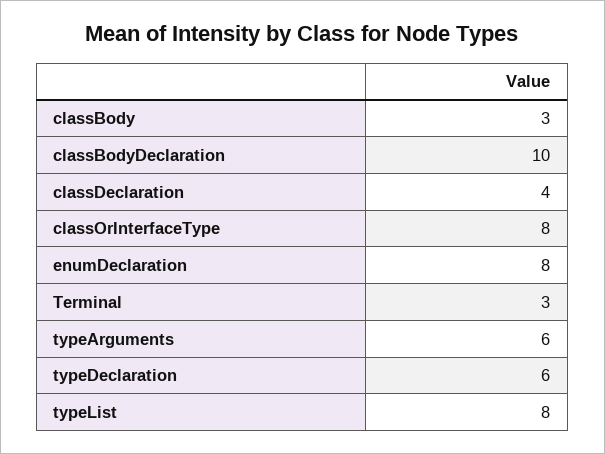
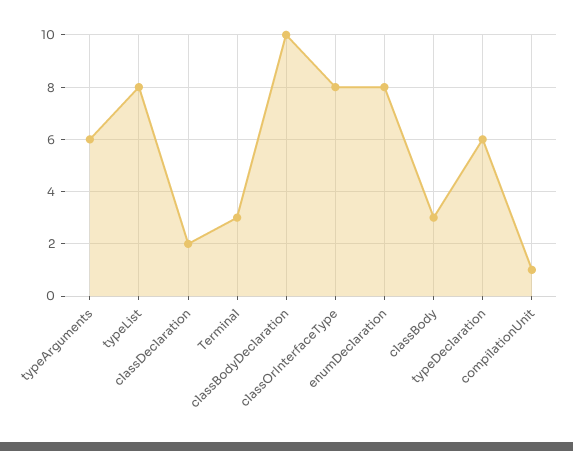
  {
    "classBody": 3,
    "classBodyDeclaration": 10,
-   "classDeclaration": 4,
+   "classDeclaration": 2,
    "classOrInterfaceType": 8,
    "enumDeclaration": 8,
    "Terminal": 3,
    "typeArguments": 6,
    "typeDeclaration": 6,
-   "typeList": 8
+   "typeList": 8,
+   "compilationUnit": 1
  }

